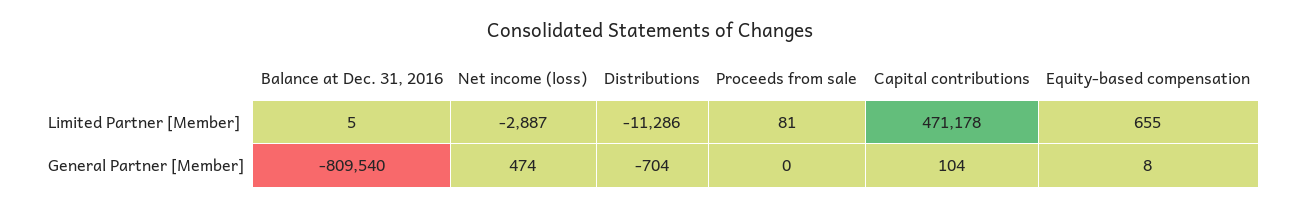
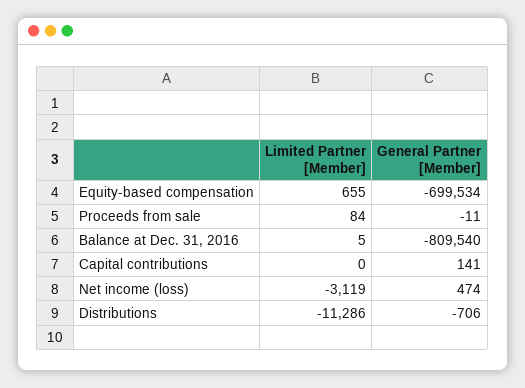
  {
    "Balance at Dec. 31, 2016": {
      "Limited Partner [Member]": 5,
      "General Partner [Member]": -809540
    },
    "Net income (loss)": {
-     "Limited Partner [Member]": -2887,
+     "Limited Partner [Member]": -3119,
      "General Partner [Member]": 474
    },
    "Distributions": {
      "Limited Partner [Member]": -11286,
-     "General Partner [Member]": -704
+     "General Partner [Member]": -706
    },
    "Proceeds from sale": {
-     "Limited Partner [Member]": 81,
+     "Limited Partner [Member]": 84,
-     "General Partner [Member]": 0
+     "General Partner [Member]": -11
    },
    "Capital contributions": {
-     "Limited Partner [Member]": 471178,
+     "Limited Partner [Member]": 0,
-     "General Partner [Member]": 104
+     "General Partner [Member]": 141
    },
    "Equity-based compensation": {
      "Limited Partner [Member]": 655,
-     "General Partner [Member]": 8
+     "General Partner [Member]": -699534
    }
  }

